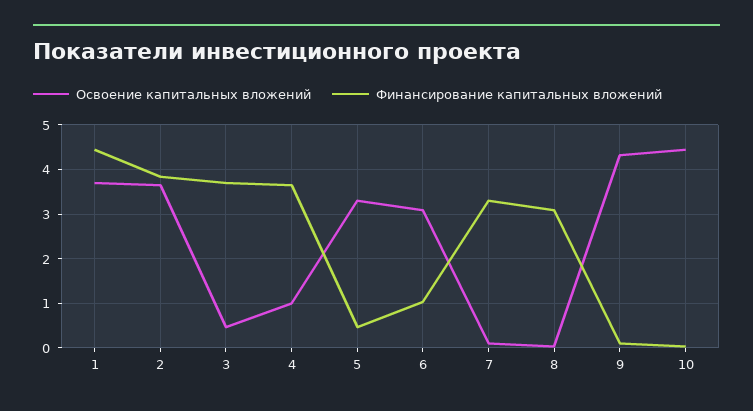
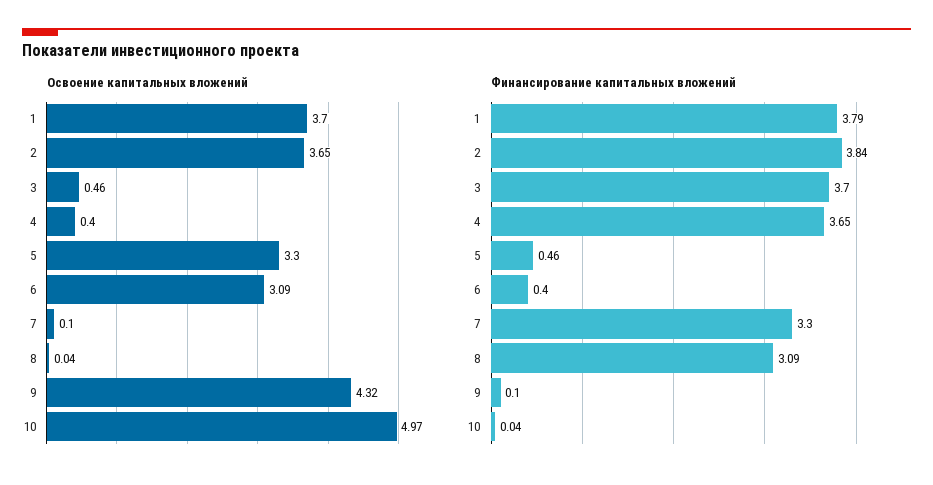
  {
    "Освоение капитальных вложений": {
      "1": 3.7,
      "2": 3.65,
      "3": 0.46,
-     "4": 1,
+     "4": 0.4,
      "5": 3.3,
      "6": 3.09,
      "7": 0.1,
      "8": 0.04,
      "9": 4.32,
-     "10": 4.4
+     "10": 4.97
    },
    "Финансирование капитальных вложений": {
-     "1": 4.4,
+     "1": 3.79,
      "2": 3.84,
      "3": 3.7,
      "4": 3.65,
      "5": 0.46,
-     "6": 1,
+     "6": 0.4,
      "7": 3.3,
      "8": 3.09,
      "9": 0.1,
      "10": 0.04
    }
  }

